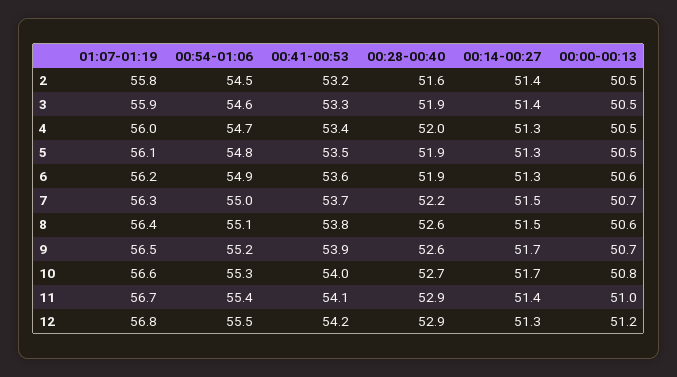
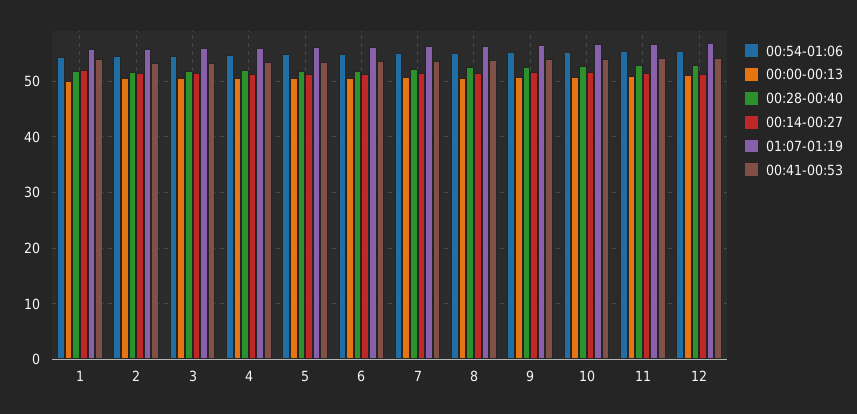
  {
    "01:07-01:19": {
      "2": 55.8,
      "3": 55.9,
      "4": 56,
      "5": 56.1,
      "6": 56.2,
      "7": 56.3,
      "8": 56.4,
      "9": 56.5,
      "10": 56.6,
      "11": 56.7,
-     "12": 56.8
+     "12": 56.8,
+     "1": 56
    },
    "00:54-01:06": {
      "2": 54.5,
      "3": 54.6,
      "4": 54.7,
      "5": 54.8,
      "6": 54.9,
      "7": 55,
      "8": 55.1,
      "9": 55.2,
      "10": 55.3,
      "11": 55.4,
-     "12": 55.5
+     "12": 55.5,
+     "1": 54
    },
    "00:41-00:53": {
      "2": 53.2,
      "3": 53.3,
      "4": 53.4,
      "5": 53.5,
      "6": 53.6,
      "7": 53.7,
      "8": 53.8,
      "9": 53.9,
      "10": 54,
      "11": 54.1,
-     "12": 54.2
+     "12": 54.2,
+     "1": 54
    },
    "00:28-00:40": {
      "2": 51.6,
      "3": 51.9,
      "4": 52,
      "5": 51.9,
      "6": 51.9,
      "7": 52.2,
      "8": 52.6,
      "9": 52.6,
      "10": 52.7,
      "11": 52.9,
-     "12": 52.9
+     "12": 52.9,
+     "1": 52
    },
    "00:14-00:27": {
      "2": 51.4,
      "3": 51.4,
      "4": 51.3,
      "5": 51.3,
      "6": 51.3,
      "7": 51.5,
      "8": 51.5,
      "9": 51.7,
      "10": 51.7,
      "11": 51.4,
-     "12": 51.3
+     "12": 51.3,
+     "1": 52
    },
    "00:00-00:13": {
      "2": 50.5,
      "3": 50.5,
      "4": 50.5,
      "5": 50.5,
      "6": 50.6,
      "7": 50.7,
      "8": 50.6,
      "9": 50.7,
      "10": 50.8,
      "11": 51,
-     "12": 51.2
+     "12": 51.2,
+     "1": 50
    }
  }

